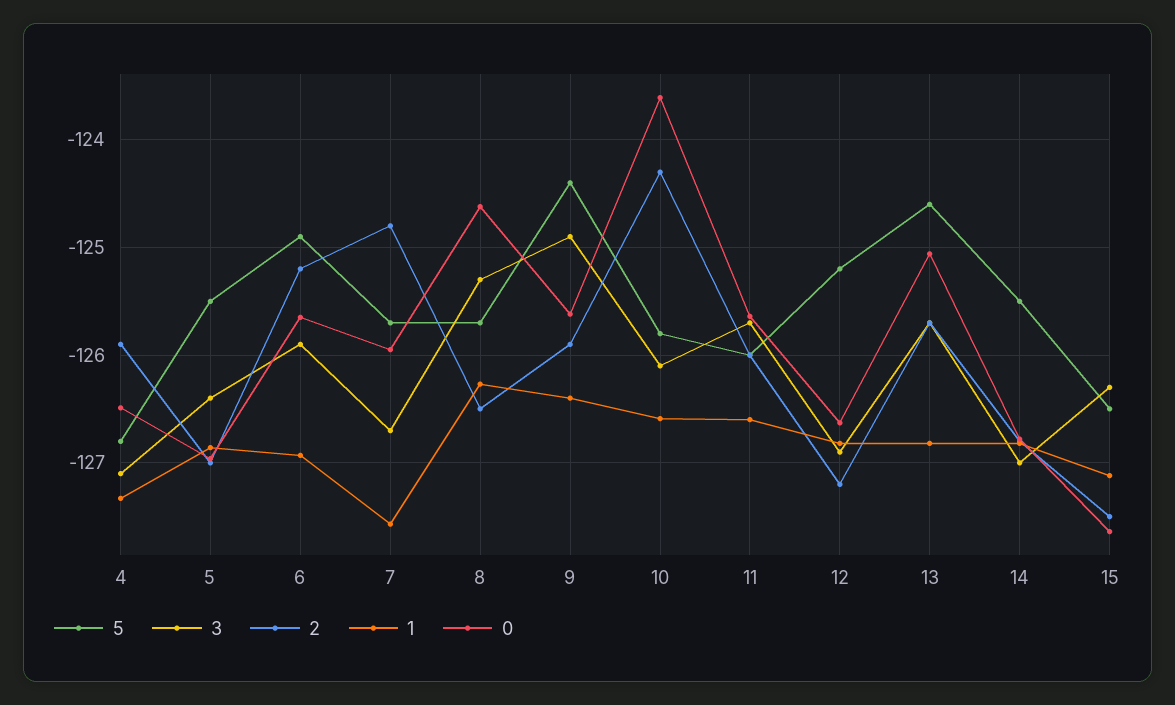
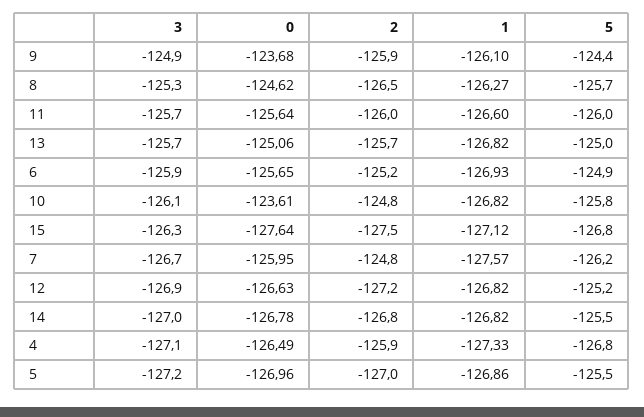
  {
    "5": {
      "4": -126.8,
      "5": -125.5,
      "6": -124.9,
-     "7": -125.7,
+     "7": -126.2,
      "8": -125.7,
      "9": -124.4,
      "10": -125.8,
      "11": -126,
      "12": -125.2,
-     "13": -124.6,
+     "13": -125,
      "14": -125.5,
-     "15": -126.5
+     "15": -126.8
    },
    "3": {
      "4": -127.1,
-     "5": -126.4,
+     "5": -127.2,
      "6": -125.9,
      "7": -126.7,
      "8": -125.3,
      "9": -124.9,
      "10": -126.1,
      "11": -125.7,
      "12": -126.9,
      "13": -125.7,
      "14": -127,
      "15": -126.3
    },
    "2": {
      "4": -125.9,
      "5": -127,
      "6": -125.2,
      "7": -124.8,
      "8": -126.5,
      "9": -125.9,
-     "10": -124.3,
+     "10": -124.8,
      "11": -126,
      "12": -127.2,
      "13": -125.7,
      "14": -126.8,
      "15": -127.5
    },
    "1": {
      "4": -127.33,
      "5": -126.86,
      "6": -126.93,
      "7": -127.57,
      "8": -126.27,
-     "9": -126.4,
+     "9": -126.1,
-     "10": -126.6,
+     "10": -126.82,
      "11": -126.6,
      "12": -126.82,
      "13": -126.82,
      "14": -126.82,
      "15": -127.12
    },
    "0": {
      "4": -126.49,
      "5": -126.96,
      "6": -125.65,
      "7": -125.95,
      "8": -124.62,
-     "9": -125.6,
+     "9": -123.68,
      "10": -123.61,
      "11": -125.64,
      "12": -126.63,
      "13": -125.06,
      "14": -126.78,
      "15": -127.64
    }
  }

